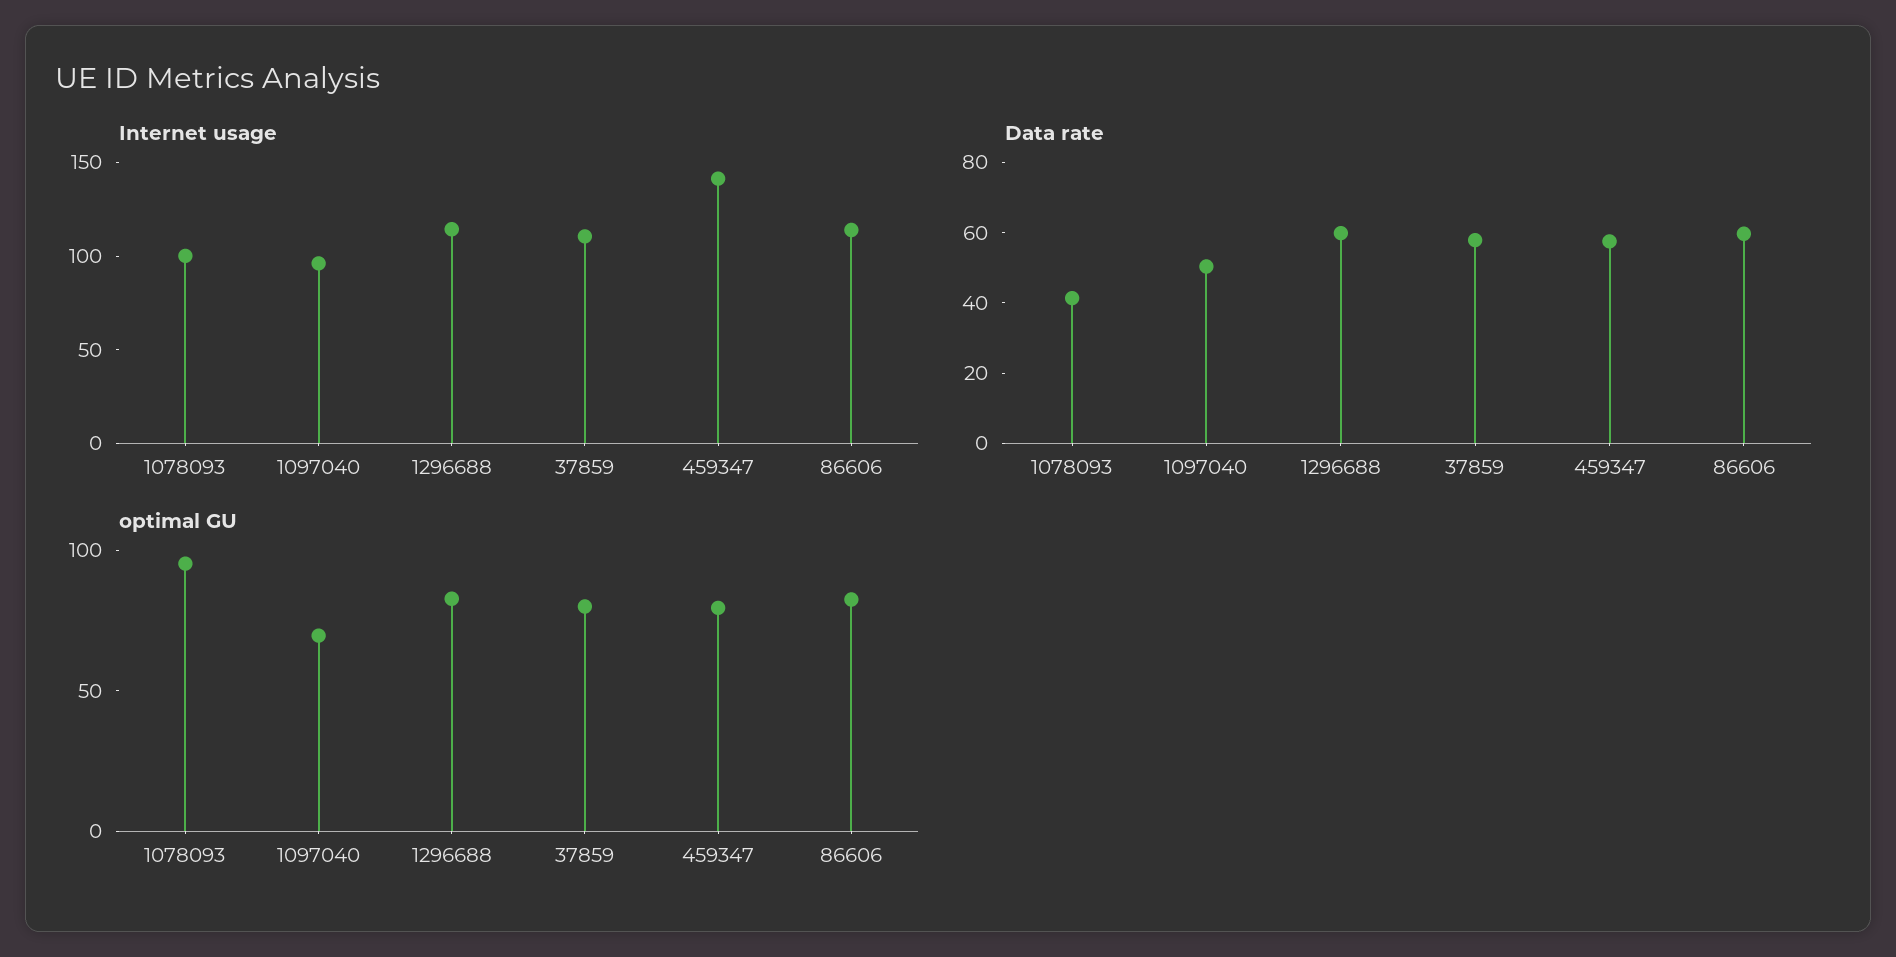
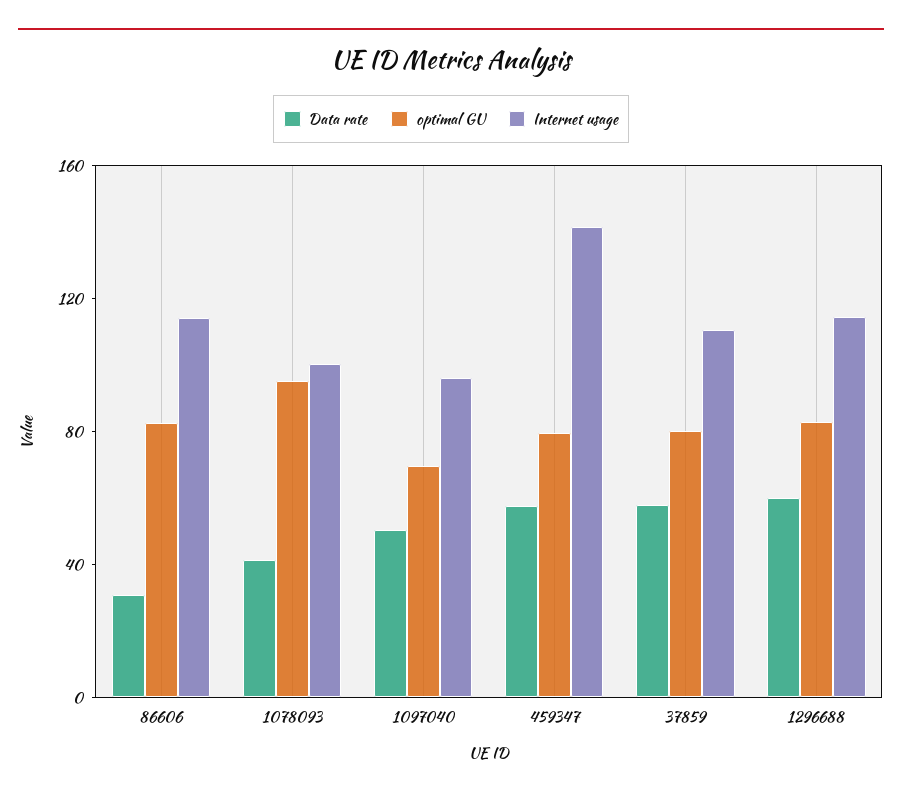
  {
    "Internet usage": {
      "1078093": 100,
      "1097040": 100,
      "1296688": 110,
      "37859": 110,
      "459347": 140,
      "86606": 110
    },
    "Data rate": {
      "1078093": 40,
      "1097040": 50,
      "1296688": 60,
      "37859": 60,
      "459347": 60,
-     "86606": 60
+     "86606": 30
    },
    "optimal GU": {
      "1078093": 100,
      "1097040": 70,
      "1296688": 80,
      "37859": 80,
      "459347": 80,
      "86606": 80
    }
  }

